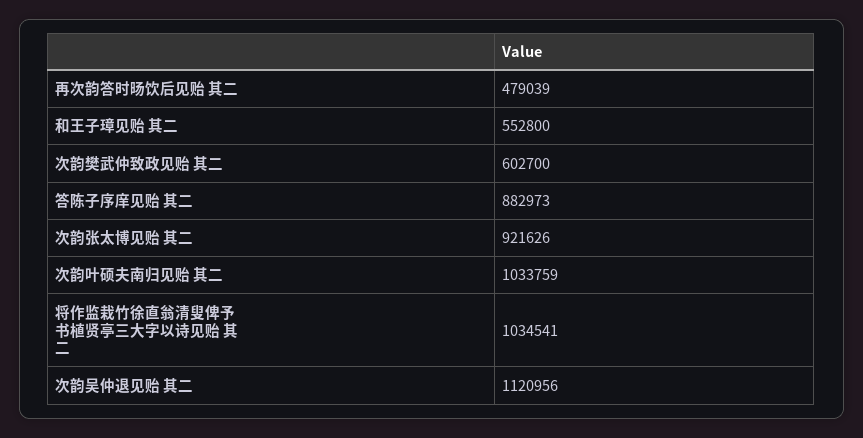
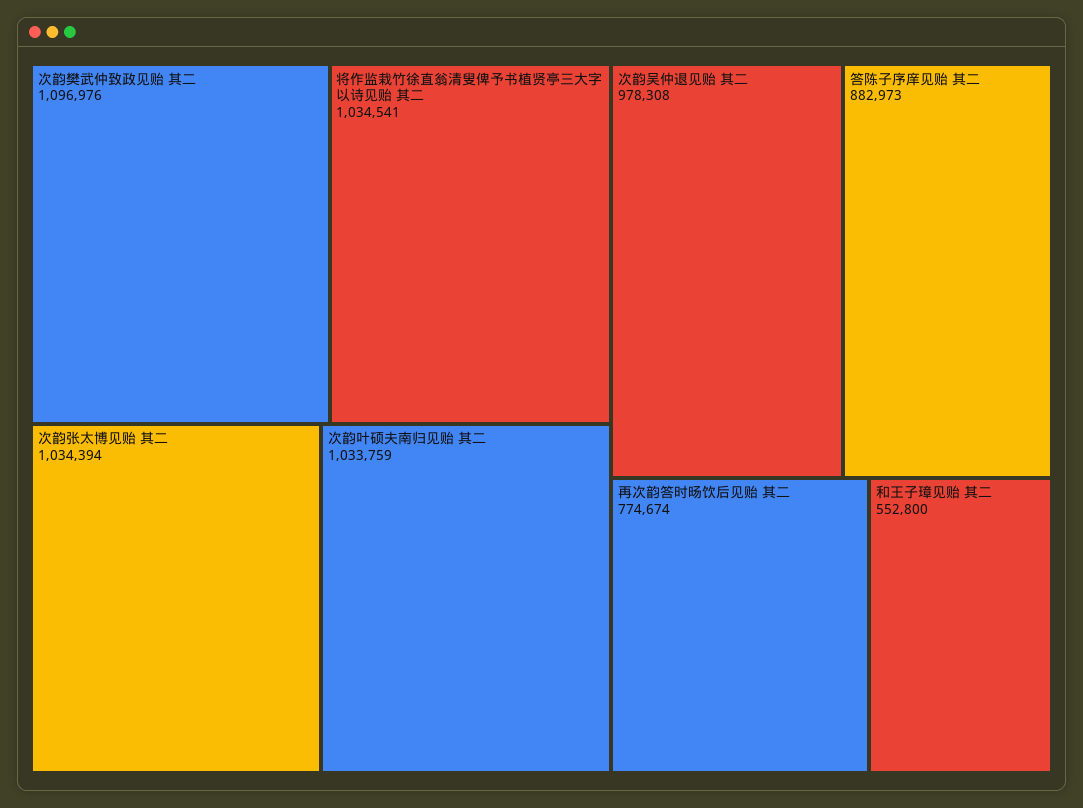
  {
-   "再次韵答时旸饮后见贻 其二": 479039,
+   "再次韵答时旸饮后见贻 其二": 774674,
    "和王子璋见贻 其二": 552800,
-   "次韵樊武仲致政见贻 其二": 602700,
+   "次韵樊武仲致政见贻 其二": 1096976,
    "答陈子序庠见贻 其二": 882973,
-   "次韵张太博见贻 其二": 921626,
+   "次韵张太博见贻 其二": 1034394,
    "次韵叶硕夫南归见贻 其二": 1033759,
    "将作监栽竹徐直翁清叟俾予书植贤亭三大字以诗见贻 其二": 1034541,
-   "次韵吴仲退见贻 其二": 1120956
+   "次韵吴仲退见贻 其二": 978308
  }

